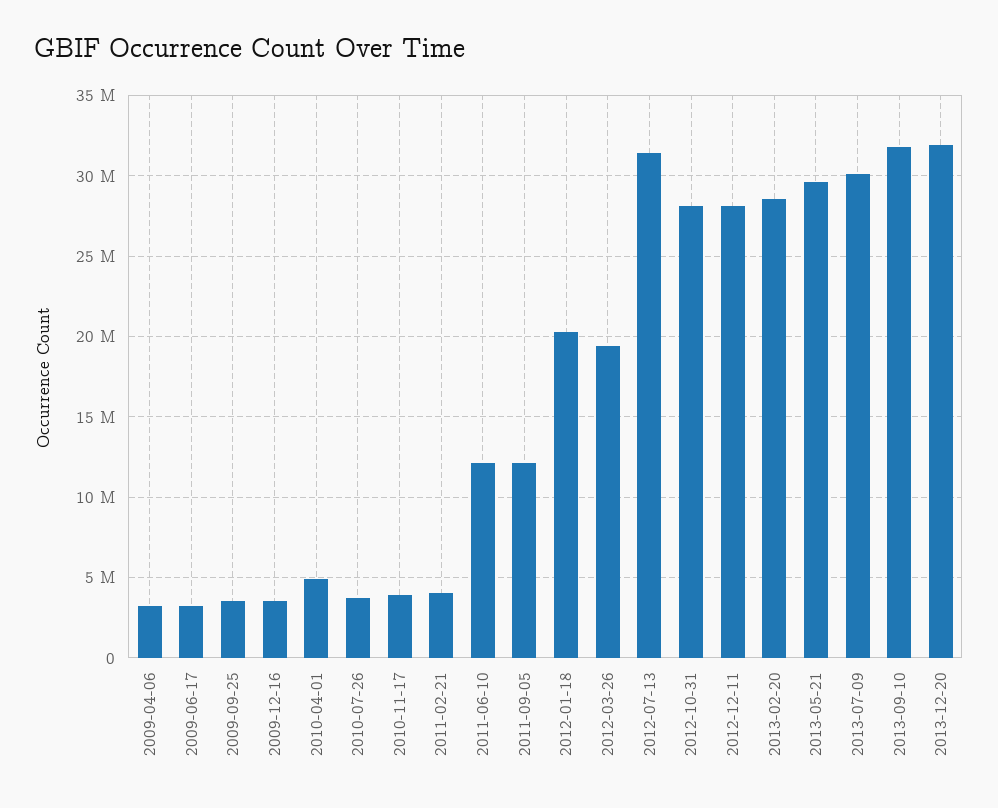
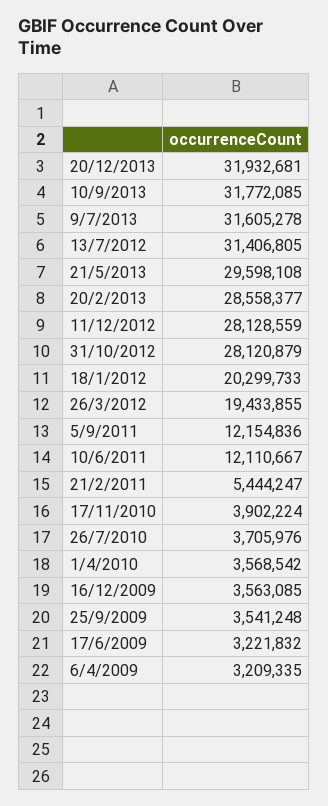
  {
    "2009-04-06": 3209335,
    "2009-06-17": 3221832,
    "2009-09-25": 3541248,
    "2009-12-16": 3563085,
-   "2010-04-01": 5000000,
+   "2010-04-01": 3568542,
    "2010-07-26": 3705976,
    "2010-11-17": 3902224,
-   "2011-02-21": 4000000,
+   "2011-02-21": 5444247,
    "2011-06-10": 12110667,
    "2011-09-05": 12154836,
    "2012-01-18": 20299733,
    "2012-03-26": 19433855,
    "2012-07-13": 31406805,
    "2012-10-31": 28120879,
    "2012-12-11": 28128559,
    "2013-02-20": 28558377,
    "2013-05-21": 29598108,
-   "2013-07-09": 30000000,
+   "2013-07-09": 31605278,
    "2013-09-10": 31772085,
    "2013-12-20": 31932681
  }

